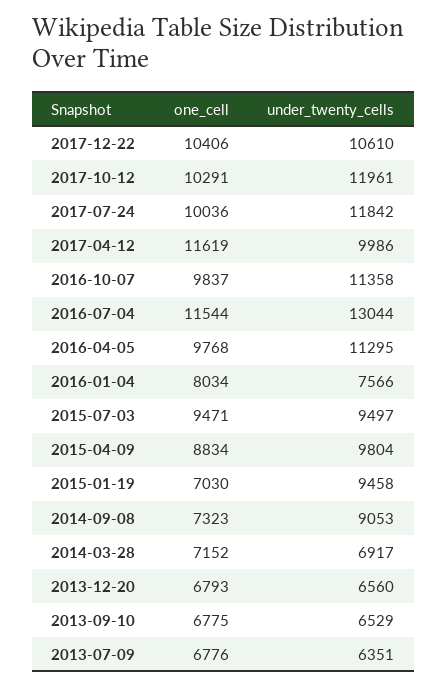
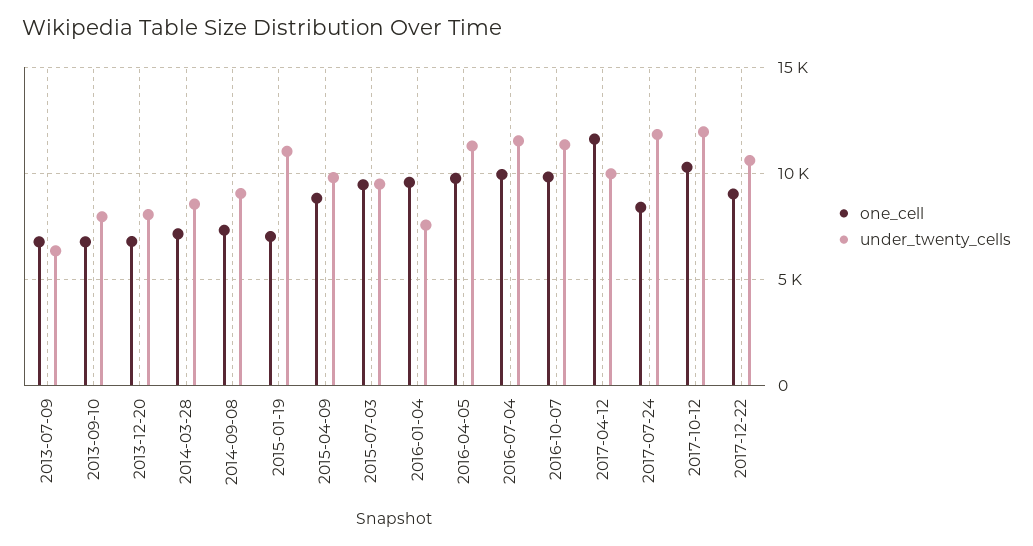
  {
    "one_cell": {
-     "2017-12-22": 10406,
+     "2017-12-22": 9000,
      "2017-10-12": 10291,
-     "2017-07-24": 10036,
+     "2017-07-24": 8500,
      "2017-04-12": 11619,
      "2016-10-07": 9837,
-     "2016-07-04": 11544,
+     "2016-07-04": 10000,
      "2016-04-05": 9768,
-     "2016-01-04": 8034,
+     "2016-01-04": 9500,
      "2015-07-03": 9471,
      "2015-04-09": 8834,
      "2015-01-19": 7030,
      "2014-09-08": 7323,
      "2014-03-28": 7152,
      "2013-12-20": 6793,
      "2013-09-10": 6775,
      "2013-07-09": 6776
    },
    "under_twenty_cells": {
      "2017-12-22": 10610,
      "2017-10-12": 11961,
      "2017-07-24": 11842,
      "2017-04-12": 9986,
      "2016-10-07": 11358,
-     "2016-07-04": 13044,
+     "2016-07-04": 11500,
      "2016-04-05": 11295,
      "2016-01-04": 7566,
      "2015-07-03": 9497,
      "2015-04-09": 9804,
-     "2015-01-19": 9458,
+     "2015-01-19": 11000,
      "2014-09-08": 9053,
-     "2014-03-28": 6917,
+     "2014-03-28": 8500,
-     "2013-12-20": 6560,
+     "2013-12-20": 8000,
-     "2013-09-10": 6529,
+     "2013-09-10": 8000,
      "2013-07-09": 6351
    }
  }

